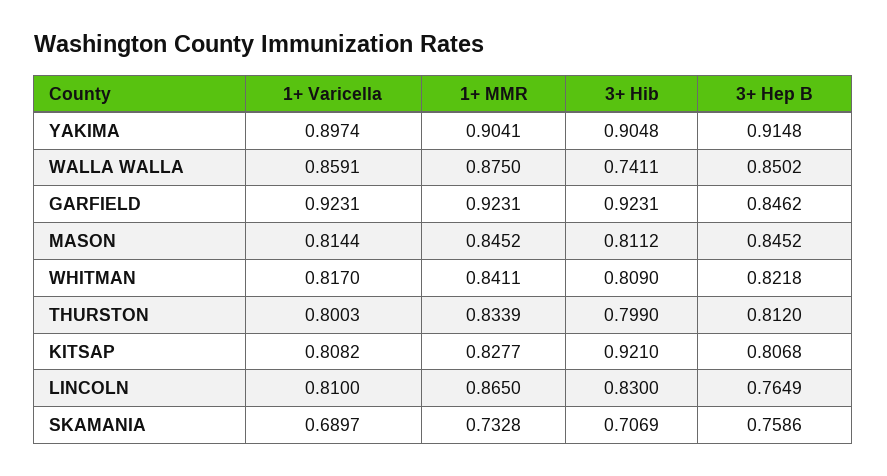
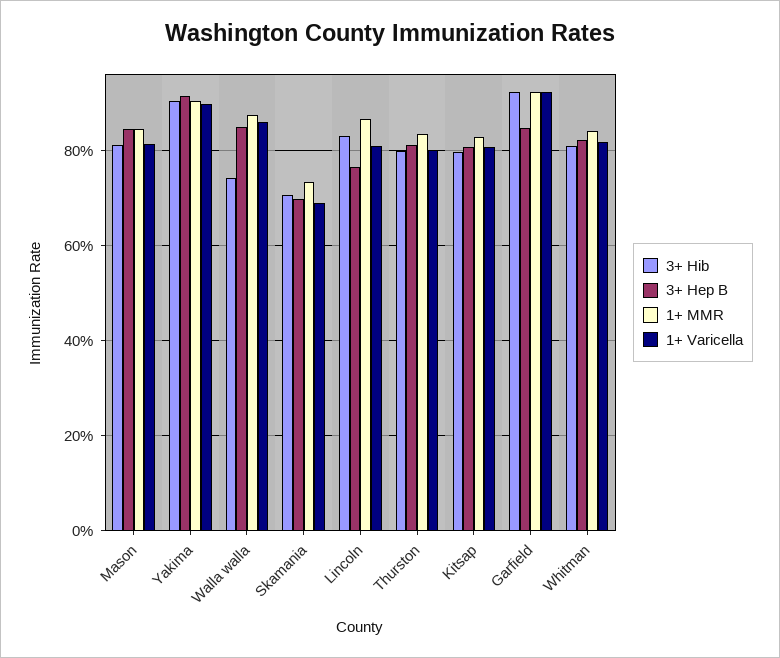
  {
    "1+ Varicella": {
      "YAKIMA": 0.8974,
      "WALLA WALLA": 0.8591,
      "GARFIELD": 0.9231,
      "MASON": 0.8144,
      "WHITMAN": 0.817,
      "THURSTON": 0.8003,
      "KITSAP": 0.8082,
      "LINCOLN": 0.81,
      "SKAMANIA": 0.6897
    },
    "1+ MMR": {
      "YAKIMA": 0.9041,
      "WALLA WALLA": 0.875,
      "GARFIELD": 0.9231,
      "MASON": 0.8452,
      "WHITMAN": 0.8411,
      "THURSTON": 0.8339,
      "KITSAP": 0.8277,
      "LINCOLN": 0.865,
      "SKAMANIA": 0.7328
    },
    "3+ Hib": {
      "YAKIMA": 0.9048,
      "WALLA WALLA": 0.7411,
      "GARFIELD": 0.9231,
      "MASON": 0.8112,
      "WHITMAN": 0.809,
      "THURSTON": 0.799,
-     "KITSAP": 0.921,
+     "KITSAP": 0.8,
      "LINCOLN": 0.83,
      "SKAMANIA": 0.7069
    },
    "3+ Hep B": {
      "YAKIMA": 0.9148,
      "WALLA WALLA": 0.8502,
      "GARFIELD": 0.8462,
      "MASON": 0.8452,
      "WHITMAN": 0.8218,
      "THURSTON": 0.812,
      "KITSAP": 0.8068,
      "LINCOLN": 0.7649,
-     "SKAMANIA": 0.7586
+     "SKAMANIA": 0.7
    }
  }

